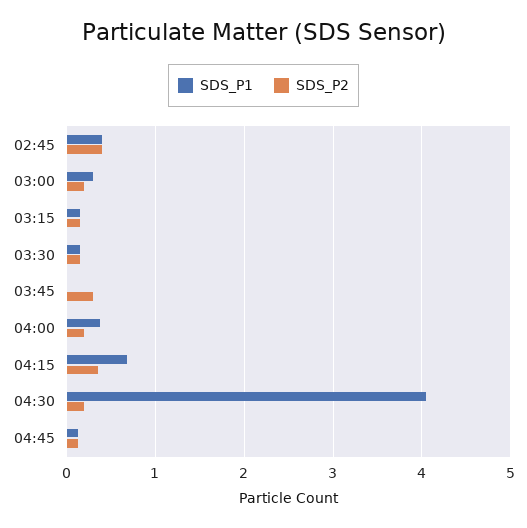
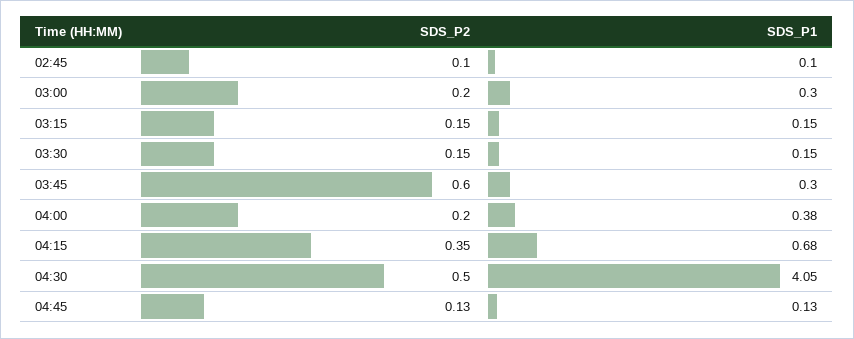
  {
    "SDS_P1": {
-     "02:45": 0.4,
+     "02:45": 0.1,
      "03:00": 0.3,
      "03:15": 0.15,
      "03:30": 0.15,
-     "03:45": 0,
+     "03:45": 0.3,
      "04:00": 0.38,
      "04:15": 0.68,
      "04:30": 4.05,
      "04:45": 0.13
    },
    "SDS_P2": {
-     "02:45": 0.4,
+     "02:45": 0.1,
      "03:00": 0.2,
      "03:15": 0.15,
      "03:30": 0.15,
-     "03:45": 0.3,
+     "03:45": 0.6,
      "04:00": 0.2,
      "04:15": 0.35,
-     "04:30": 0.2,
+     "04:30": 0.5,
      "04:45": 0.13
    }
  }

